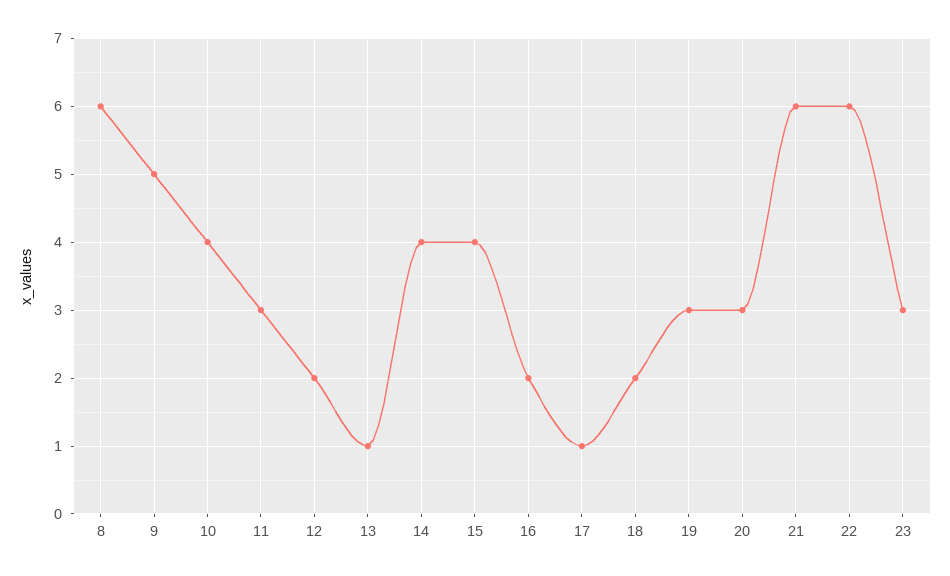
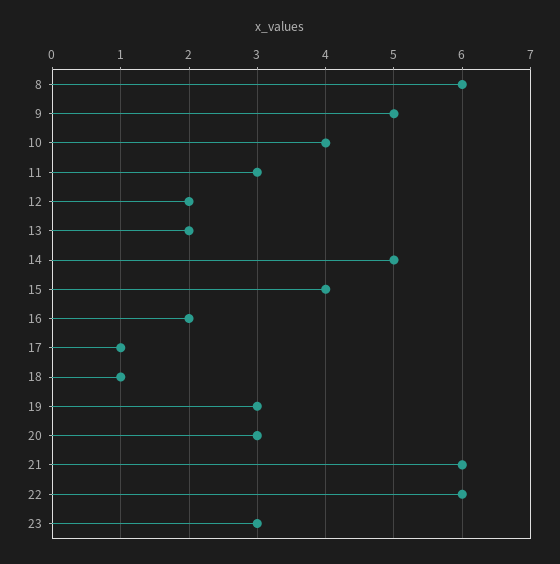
  {
    "8": 6,
    "9": 5,
    "10": 4,
    "11": 3,
    "12": 2,
-   "13": 1,
+   "13": 2,
-   "14": 4,
+   "14": 5,
    "15": 4,
    "16": 2,
    "17": 1,
-   "18": 2,
+   "18": 1,
    "19": 3,
    "20": 3,
    "21": 6,
    "22": 6,
    "23": 3
  }

